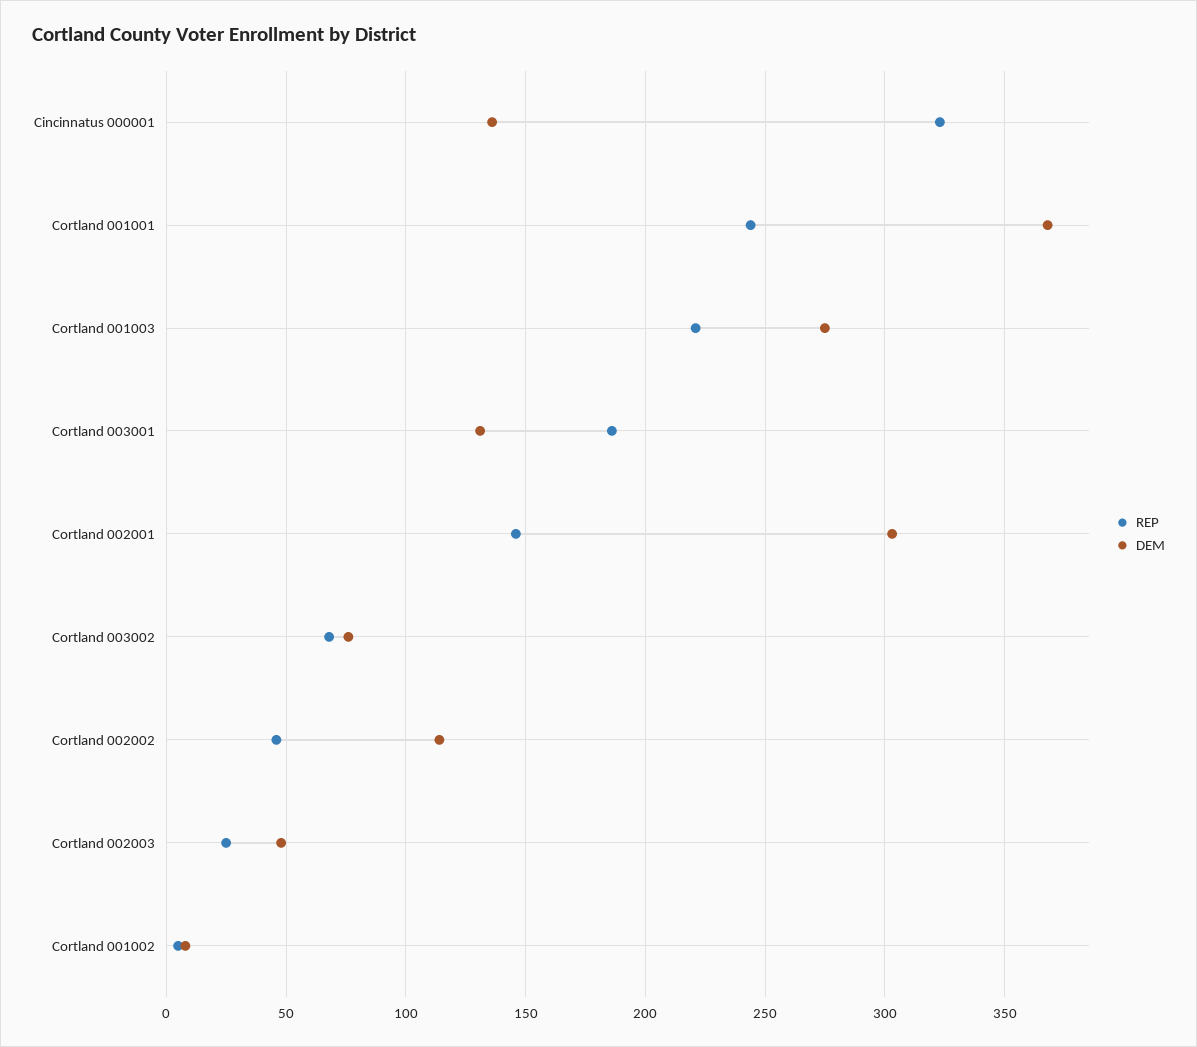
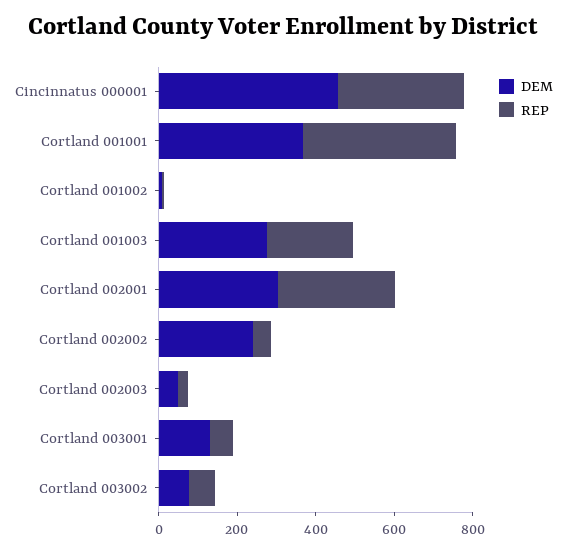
  {
    "REP": {
      "Cincinnatus 000001": 325,
-     "Cortland 001001": 245,
+     "Cortland 001001": 400,
      "Cortland 001003": 220,
-     "Cortland 003001": 185,
+     "Cortland 003001": 50,
-     "Cortland 002001": 145,
+     "Cortland 002001": 300,
      "Cortland 003002": 70,
      "Cortland 002002": 45,
      "Cortland 002003": 25,
      "Cortland 001002": 5
    },
    "DEM": {
-     "Cincinnatus 000001": 135,
+     "Cincinnatus 000001": 450,
      "Cortland 001001": 370,
      "Cortland 001003": 275,
      "Cortland 003001": 130,
      "Cortland 002001": 305,
      "Cortland 003002": 75,
-     "Cortland 002002": 115,
+     "Cortland 002002": 250,
      "Cortland 002003": 50,
      "Cortland 001002": 10
    }
  }

